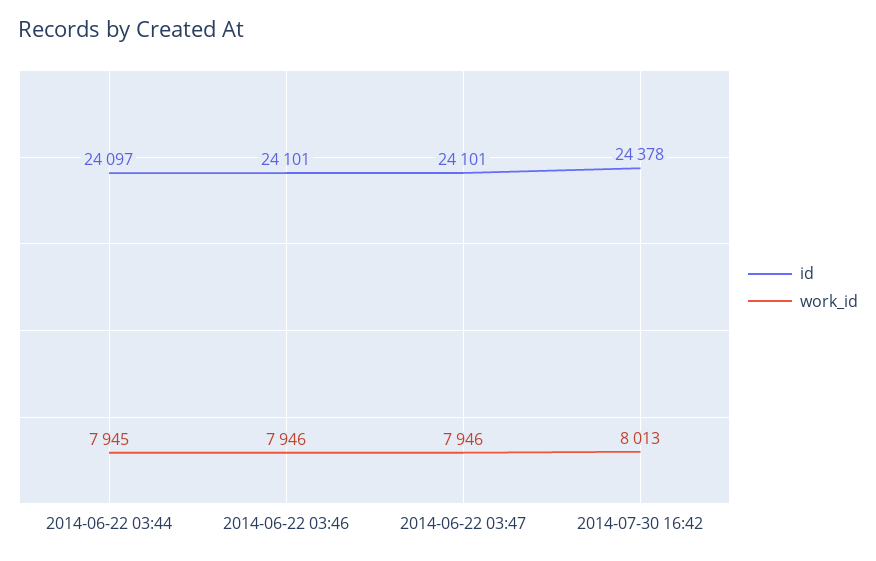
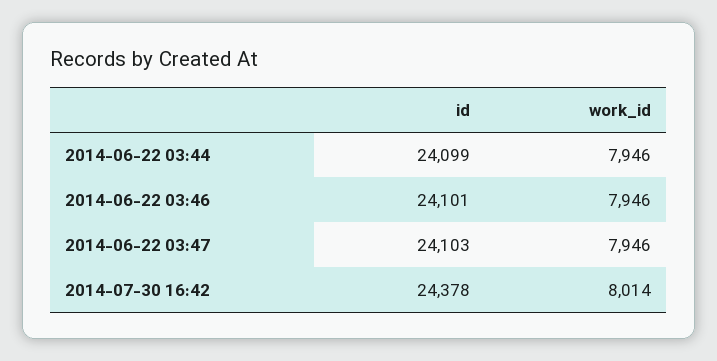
  {
    "id": {
-     "2014-06-22 03:44": 24097,
+     "2014-06-22 03:44": 24099,
      "2014-06-22 03:46": 24101,
-     "2014-06-22 03:47": 24101,
+     "2014-06-22 03:47": 24103,
      "2014-07-30 16:42": 24378
    },
    "work_id": {
-     "2014-06-22 03:44": 7945,
+     "2014-06-22 03:44": 7946,
      "2014-06-22 03:46": 7946,
      "2014-06-22 03:47": 7946,
-     "2014-07-30 16:42": 8013
+     "2014-07-30 16:42": 8014
    }
  }

